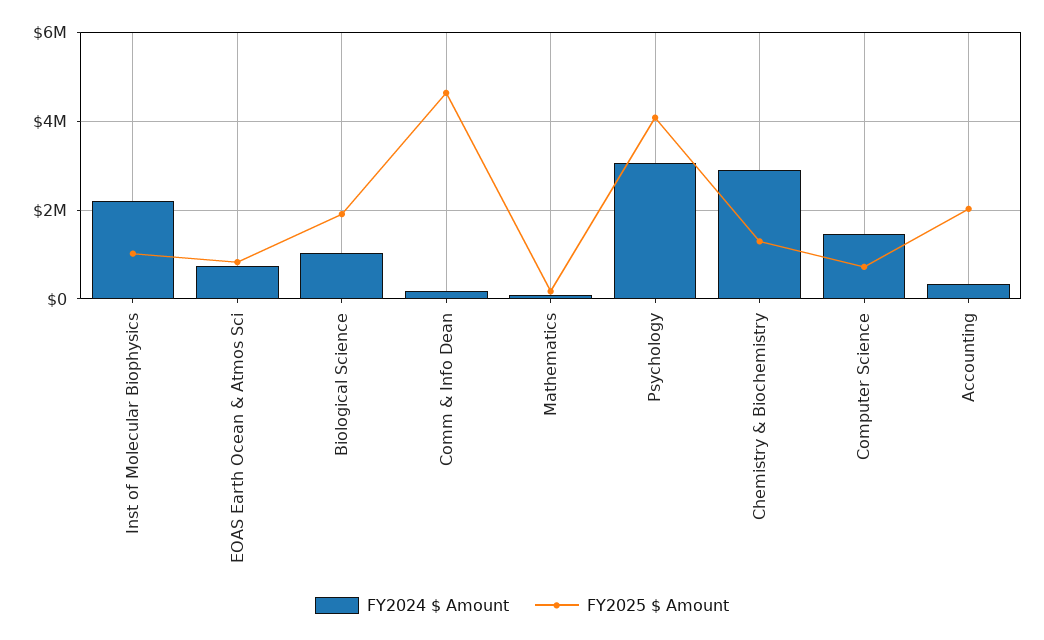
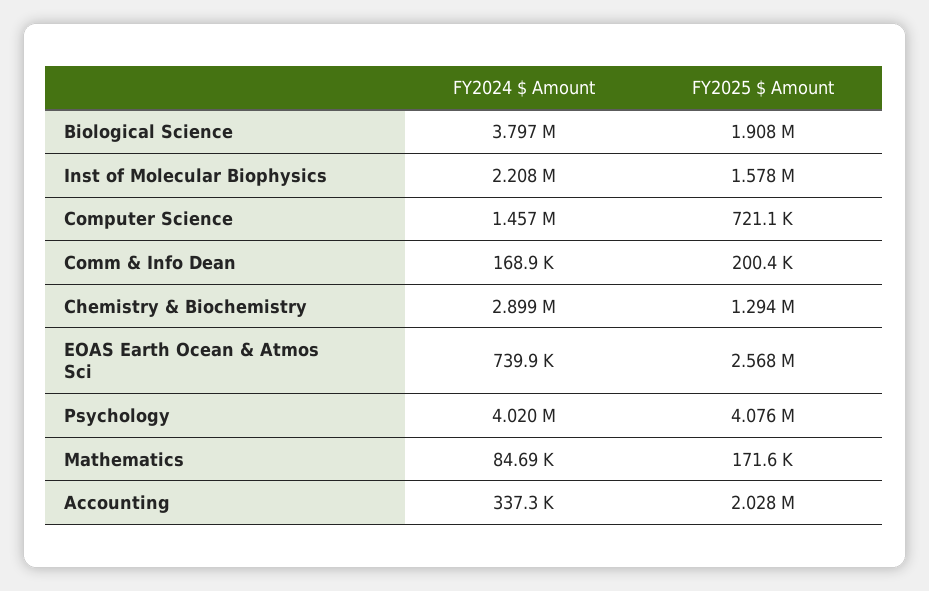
  {
    "FY2024 $ Amount": {
      "Inst of Molecular Biophysics": 2208000,
      "EOAS Earth Ocean & Atmos Sci": 739900,
-     "Biological Science": 1000000,
+     "Biological Science": 3797000,
      "Comm & Info Dean": 168900,
      "Mathematics": 84690,
-     "Psychology": 3000000,
+     "Psychology": 4020000,
      "Chemistry & Biochemistry": 2899000,
      "Computer Science": 1457000,
      "Accounting": 337300
    },
    "FY2025 $ Amount": {
-     "Inst of Molecular Biophysics": 1000000,
+     "Inst of Molecular Biophysics": 1578000,
-     "EOAS Earth Ocean & Atmos Sci": 800000,
+     "EOAS Earth Ocean & Atmos Sci": 2568000,
      "Biological Science": 1908000,
-     "Comm & Info Dean": 4600000,
+     "Comm & Info Dean": 200400,
      "Mathematics": 171600,
      "Psychology": 4076000,
      "Chemistry & Biochemistry": 1294000,
      "Computer Science": 721100,
      "Accounting": 2028000
    }
  }

